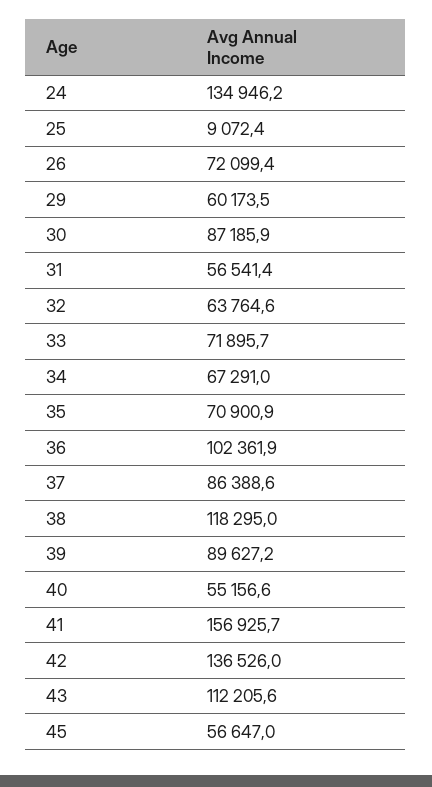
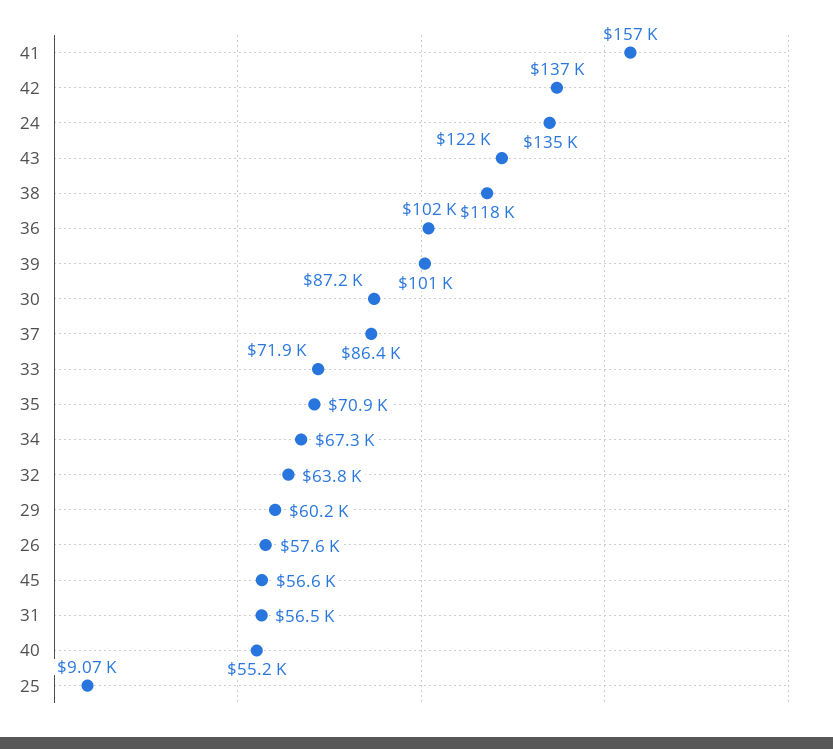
  {
    "24": 134946.2,
    "25": 9072.4,
-   "26": 72099.4,
+   "26": 57600,
    "29": 60173.5,
    "30": 87185.9,
    "31": 56541.4,
    "32": 63764.6,
    "33": 71895.7,
    "34": 67291,
    "35": 70900.9,
    "36": 102361.9,
    "37": 86388.6,
    "38": 118295,
-   "39": 89627.2,
+   "39": 101000,
    "40": 55156.6,
    "41": 156925.7,
    "42": 136526,
-   "43": 112205.6,
+   "43": 122000,
    "45": 56647
  }

